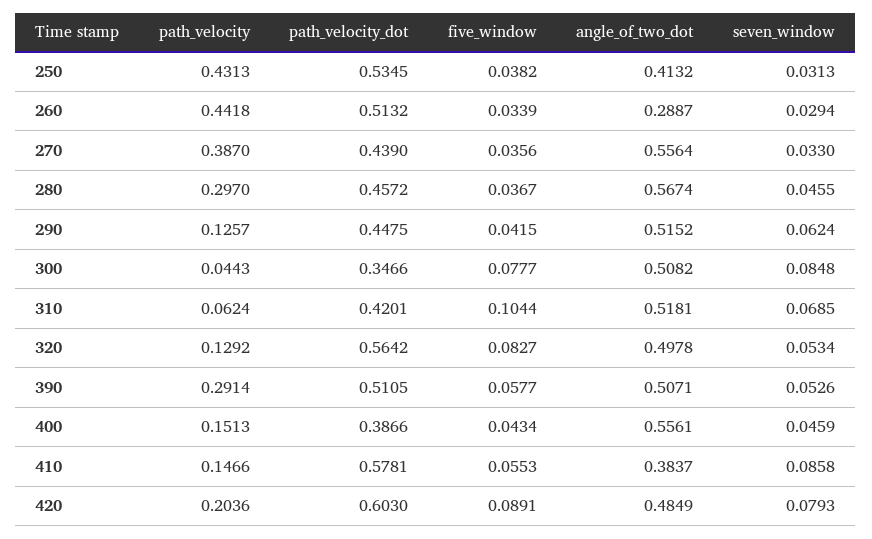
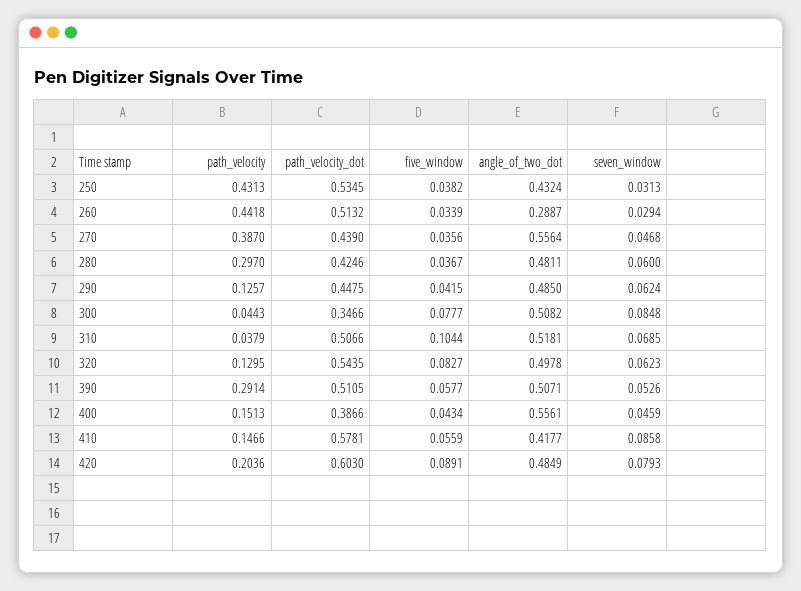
  {
    "path_velocity": {
      "250": 0.4313,
      "260": 0.4418,
      "270": 0.387,
      "280": 0.297,
      "290": 0.1257,
      "300": 0.0443,
-     "310": 0.0624,
+     "310": 0.0379,
-     "320": 0.1292,
+     "320": 0.1295,
      "390": 0.2914,
      "400": 0.1513,
      "410": 0.1466,
      "420": 0.2036
    },
    "path_velocity_dot": {
      "250": 0.5345,
      "260": 0.5132,
      "270": 0.439,
-     "280": 0.4572,
+     "280": 0.4246,
      "290": 0.4475,
      "300": 0.3466,
-     "310": 0.4201,
+     "310": 0.5066,
-     "320": 0.5642,
+     "320": 0.5435,
      "390": 0.5105,
      "400": 0.3866,
      "410": 0.5781,
      "420": 0.603
    },
    "five_window": {
      "250": 0.0382,
      "260": 0.0339,
      "270": 0.0356,
      "280": 0.0367,
      "290": 0.0415,
      "300": 0.0777,
      "310": 0.1044,
      "320": 0.0827,
      "390": 0.0577,
      "400": 0.0434,
-     "410": 0.0553,
+     "410": 0.0559,
      "420": 0.0891
    },
    "angle_of_two_dot": {
-     "250": 0.4132,
+     "250": 0.4324,
      "260": 0.2887,
      "270": 0.5564,
-     "280": 0.5674,
+     "280": 0.4811,
-     "290": 0.5152,
+     "290": 0.485,
      "300": 0.5082,
      "310": 0.5181,
      "320": 0.4978,
      "390": 0.5071,
      "400": 0.5561,
-     "410": 0.3837,
+     "410": 0.4177,
      "420": 0.4849
    },
    "seven_window": {
      "250": 0.0313,
      "260": 0.0294,
-     "270": 0.033,
+     "270": 0.0468,
-     "280": 0.0455,
+     "280": 0.06,
      "290": 0.0624,
      "300": 0.0848,
      "310": 0.0685,
-     "320": 0.0534,
+     "320": 0.0623,
      "390": 0.0526,
      "400": 0.0459,
      "410": 0.0858,
      "420": 0.0793
    }
  }

